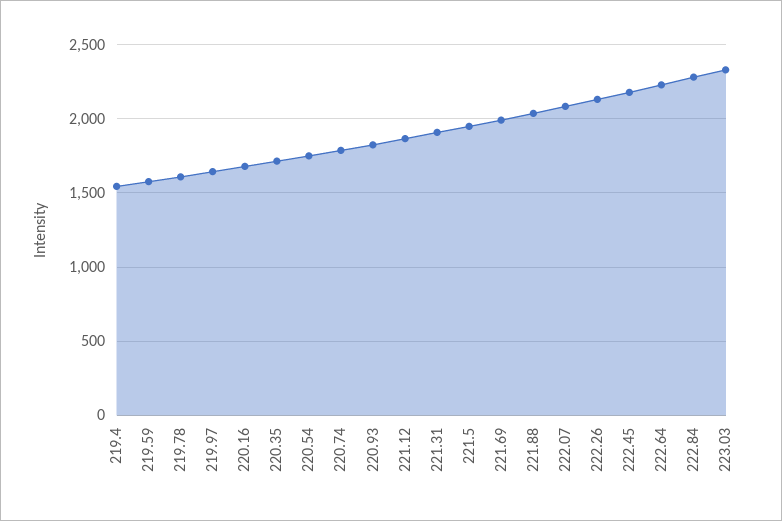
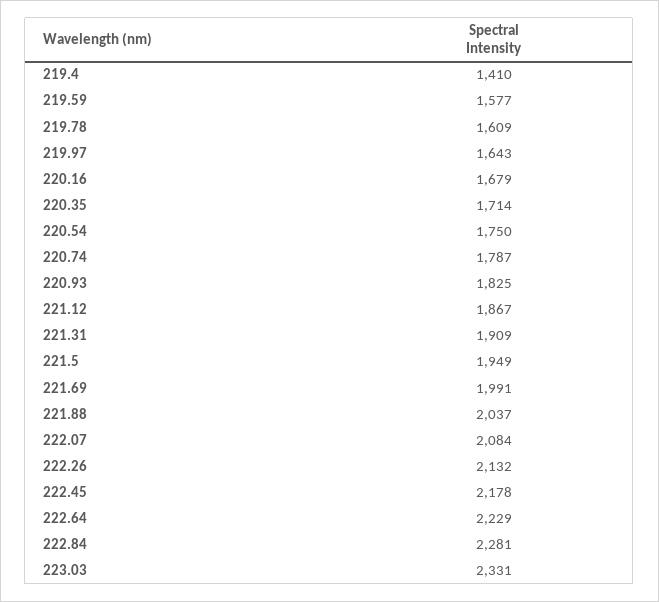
  {
-   "219.4": 1550,
+   "219.4": 1410,
    "219.59": 1577,
    "219.78": 1609,
    "219.97": 1643,
    "220.16": 1679,
    "220.35": 1714,
    "220.54": 1750,
    "220.74": 1787,
    "220.93": 1825,
    "221.12": 1867,
    "221.31": 1909,
    "221.5": 1949,
    "221.69": 1991,
    "221.88": 2037,
    "222.07": 2084,
    "222.26": 2132,
    "222.45": 2178,
    "222.64": 2229,
    "222.84": 2281,
    "223.03": 2331
  }

